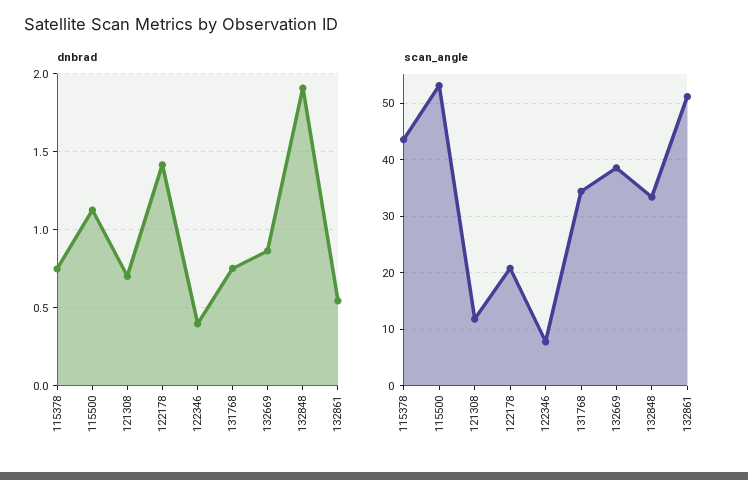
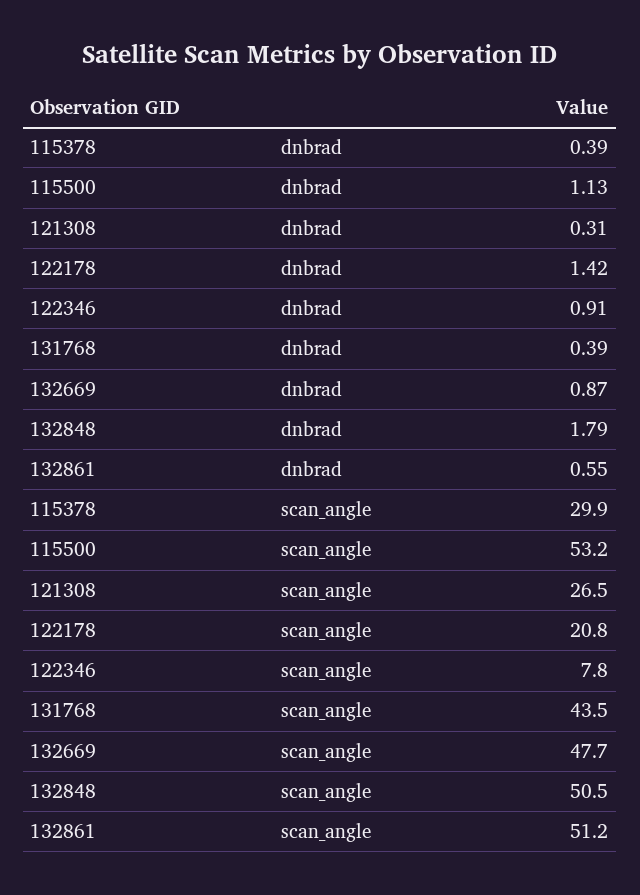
  {
    "dnbrad": {
-     "115378": 0.75,
+     "115378": 0.39,
      "115500": 1.13,
-     "121308": 0.7,
+     "121308": 0.31,
      "122178": 1.42,
-     "122346": 0.4,
+     "122346": 0.91,
-     "131768": 0.75,
+     "131768": 0.39,
      "132669": 0.87,
-     "132848": 1.9,
+     "132848": 1.79,
      "132861": 0.55
    },
    "scan_angle": {
-     "115378": 44,
+     "115378": 29.9,
      "115500": 53.2,
-     "121308": 12,
+     "121308": 26.5,
      "122178": 20.8,
      "122346": 7.8,
-     "131768": 34,
+     "131768": 43.5,
-     "132669": 38,
+     "132669": 47.7,
-     "132848": 34,
+     "132848": 50.5,
      "132861": 51.2
    }
  }

